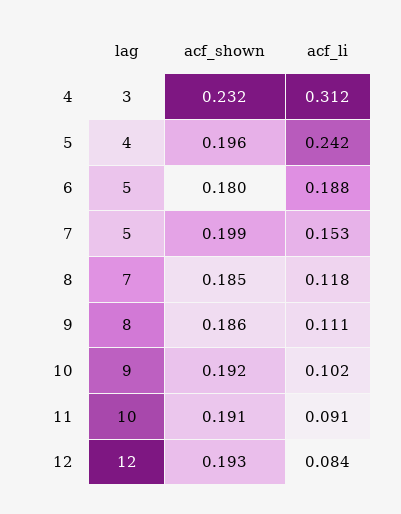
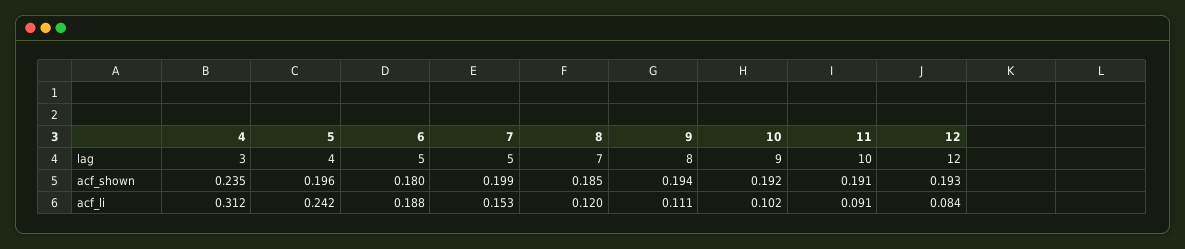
  {
    "lag": {
      "4": 3,
      "5": 4,
      "6": 5,
      "7": 5,
      "8": 7,
      "9": 8,
      "10": 9,
      "11": 10,
      "12": 12
    },
    "acf_shown": {
-     "4": 0.232,
+     "4": 0.235,
      "5": 0.196,
      "6": 0.18,
      "7": 0.199,
      "8": 0.185,
-     "9": 0.186,
+     "9": 0.194,
      "10": 0.192,
      "11": 0.191,
      "12": 0.193
    },
    "acf_li": {
      "4": 0.312,
      "5": 0.242,
      "6": 0.188,
      "7": 0.153,
-     "8": 0.118,
+     "8": 0.12,
      "9": 0.111,
      "10": 0.102,
      "11": 0.091,
      "12": 0.084
    }
  }

